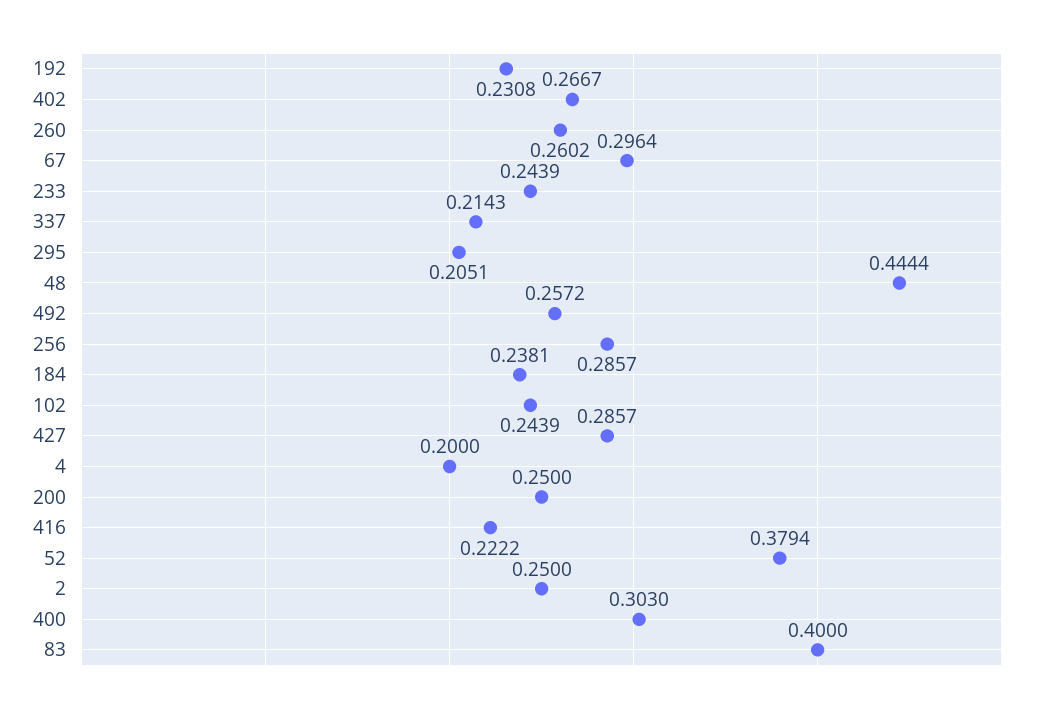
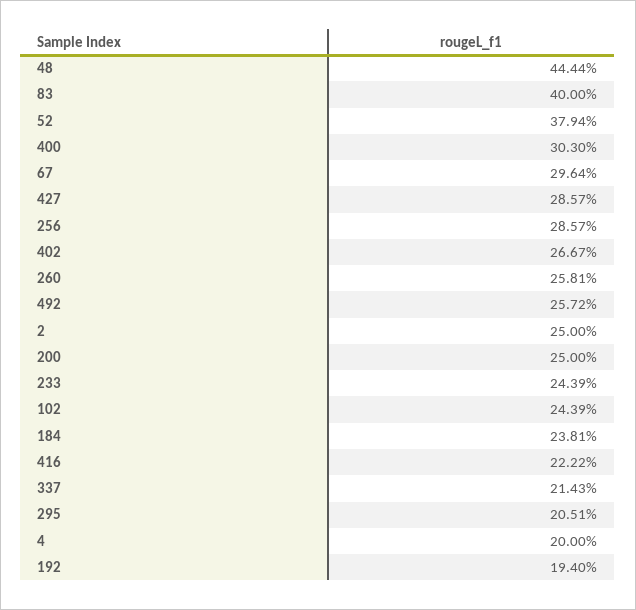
  {
-   "192": 0.2308,
+   "192": 0.194,
    "402": 0.2667,
-   "260": 0.2602,
+   "260": 0.2581,
    "67": 0.2964,
    "233": 0.2439,
    "337": 0.2143,
    "295": 0.2051,
    "48": 0.4444,
    "492": 0.2572,
    "256": 0.2857,
    "184": 0.2381,
    "102": 0.2439,
    "427": 0.2857,
    "4": 0.2,
    "200": 0.25,
    "416": 0.2222,
    "52": 0.3794,
    "2": 0.25,
    "400": 0.303,
    "83": 0.4
  }

